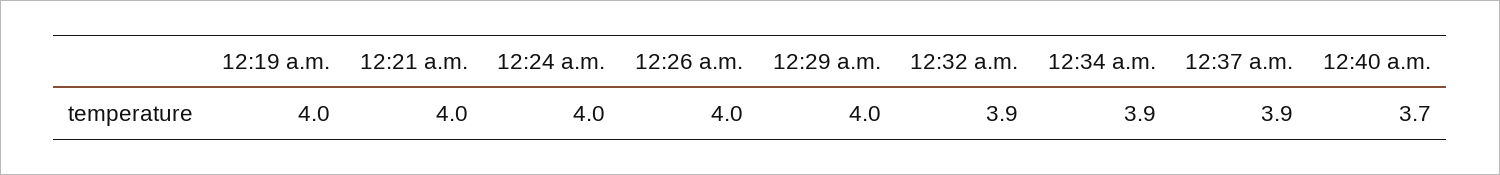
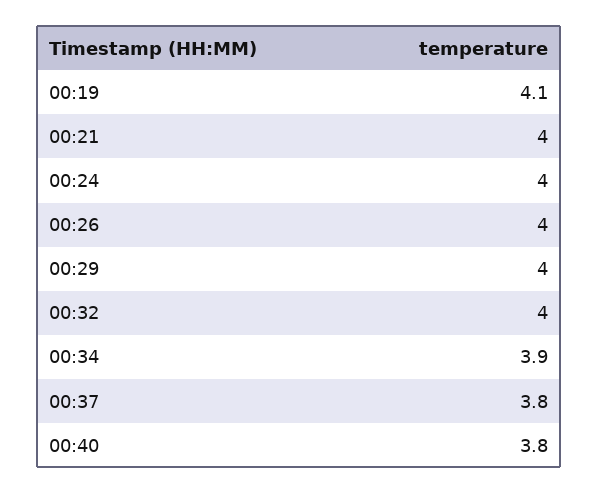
  {
-   "12:19 a.m.": 4,
+   "12:19 a.m.": 4.1,
    "12:21 a.m.": 4,
    "12:24 a.m.": 4,
    "12:26 a.m.": 4,
    "12:29 a.m.": 4,
-   "12:32 a.m.": 3.9,
+   "12:32 a.m.": 4,
    "12:34 a.m.": 3.9,
-   "12:37 a.m.": 3.9,
+   "12:37 a.m.": 3.8,
-   "12:40 a.m.": 3.7
+   "12:40 a.m.": 3.8
  }

